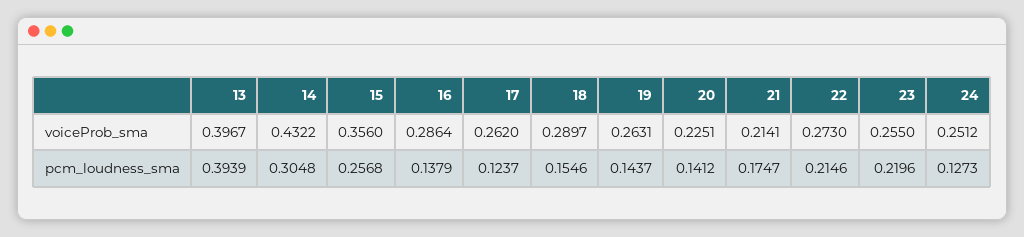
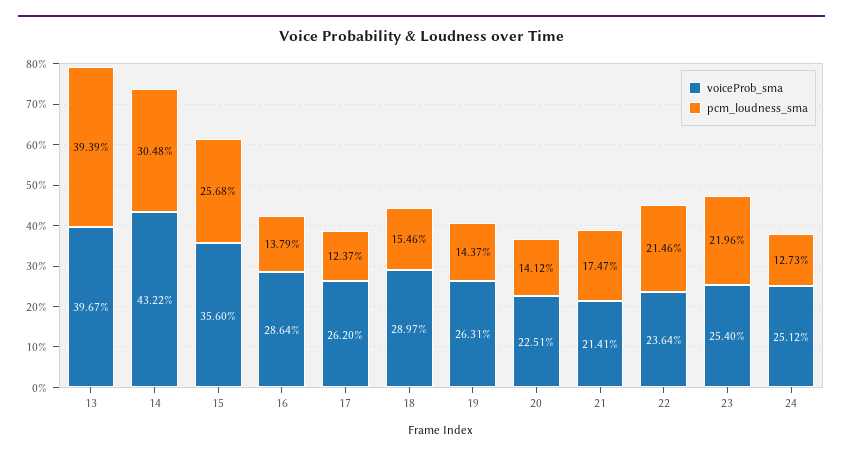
  {
    "voiceProb_sma": {
      "13": 0.3967,
      "14": 0.4322,
      "15": 0.356,
      "16": 0.2864,
      "17": 0.262,
      "18": 0.2897,
      "19": 0.2631,
      "20": 0.2251,
      "21": 0.2141,
-     "22": 0.273,
+     "22": 0.2364,
-     "23": 0.255,
+     "23": 0.254,
      "24": 0.2512
    },
    "pcm_loudness_sma": {
      "13": 0.3939,
      "14": 0.3048,
      "15": 0.2568,
      "16": 0.1379,
      "17": 0.1237,
      "18": 0.1546,
      "19": 0.1437,
      "20": 0.1412,
      "21": 0.1747,
      "22": 0.2146,
      "23": 0.2196,
      "24": 0.1273
    }
  }

